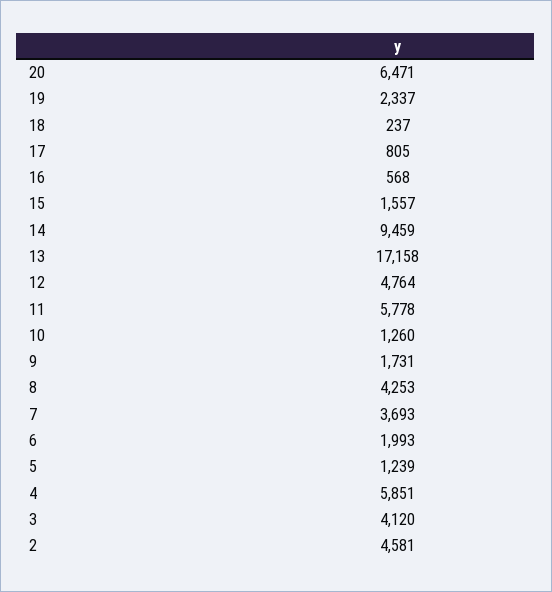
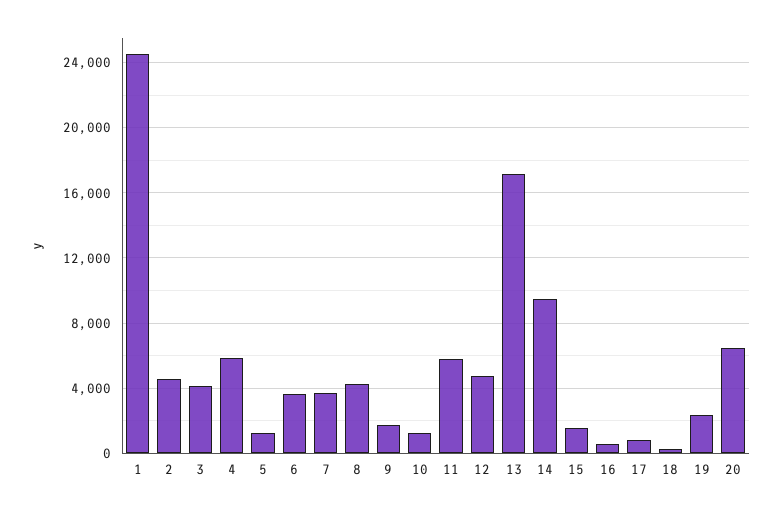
  {
    "20": 6471,
    "19": 2337,
    "18": 237,
    "17": 805,
    "16": 568,
    "15": 1557,
    "14": 9459,
    "13": 17158,
    "12": 4764,
    "11": 5778,
    "10": 1260,
    "9": 1731,
    "8": 4253,
    "7": 3693,
-   "6": 1993,
+   "6": 3500,
    "5": 1239,
    "4": 5851,
    "3": 4120,
-   "2": 4581
+   "2": 4581,
+   "1": 24500
  }

